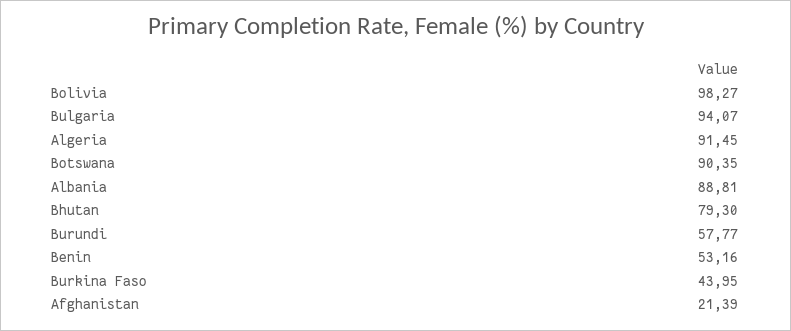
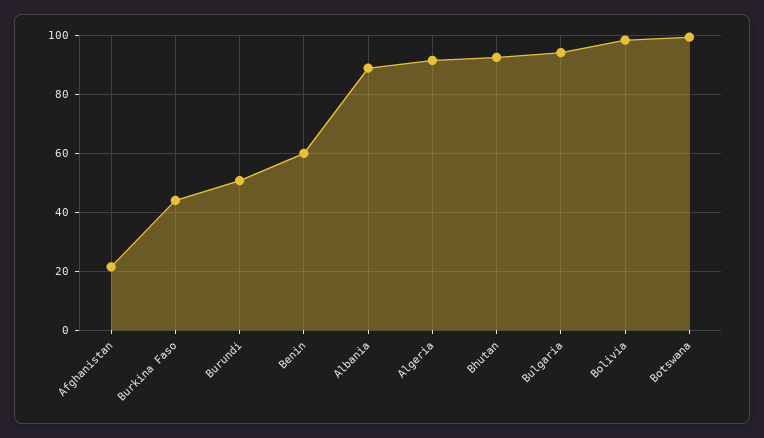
  {
    "Bolivia": 98.27,
    "Bulgaria": 94.07,
    "Algeria": 91.45,
-   "Botswana": 90.35,
+   "Botswana": 100,
    "Albania": 88.81,
-   "Bhutan": 79.3,
+   "Bhutan": 92.5,
-   "Burundi": 57.77,
+   "Burundi": 50,
-   "Benin": 53.16,
+   "Benin": 60,
    "Burkina Faso": 43.95,
    "Afghanistan": 21.39
  }

